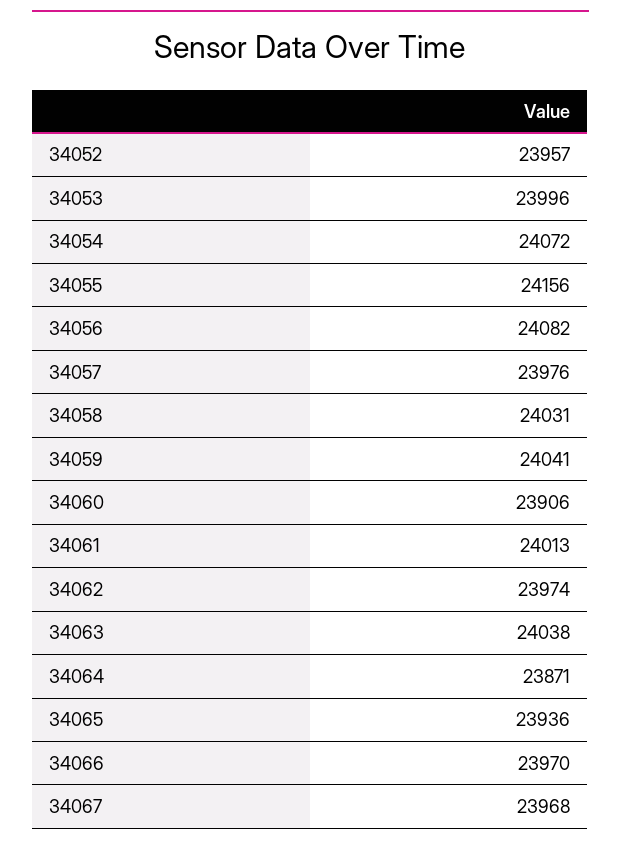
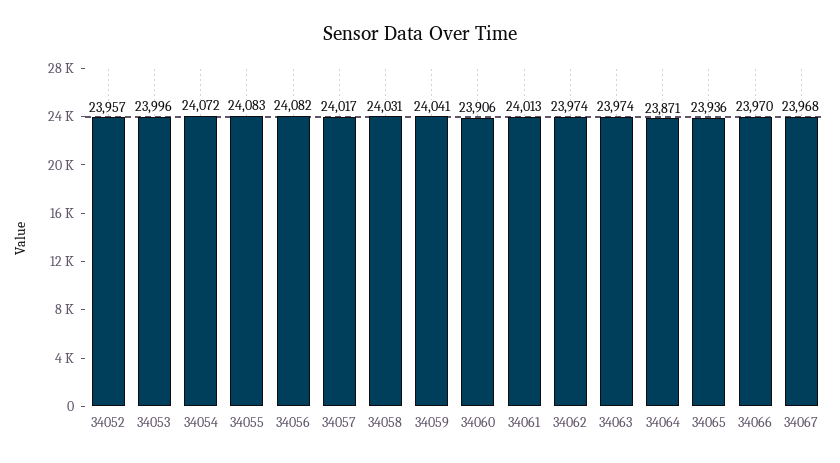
  {
    "34052": 23957,
    "34053": 23996,
    "34054": 24072,
-   "34055": 24156,
+   "34055": 24083,
    "34056": 24082,
-   "34057": 23976,
+   "34057": 24017,
    "34058": 24031,
    "34059": 24041,
    "34060": 23906,
    "34061": 24013,
    "34062": 23974,
-   "34063": 24038,
+   "34063": 23974,
    "34064": 23871,
    "34065": 23936,
    "34066": 23970,
    "34067": 23968
  }

